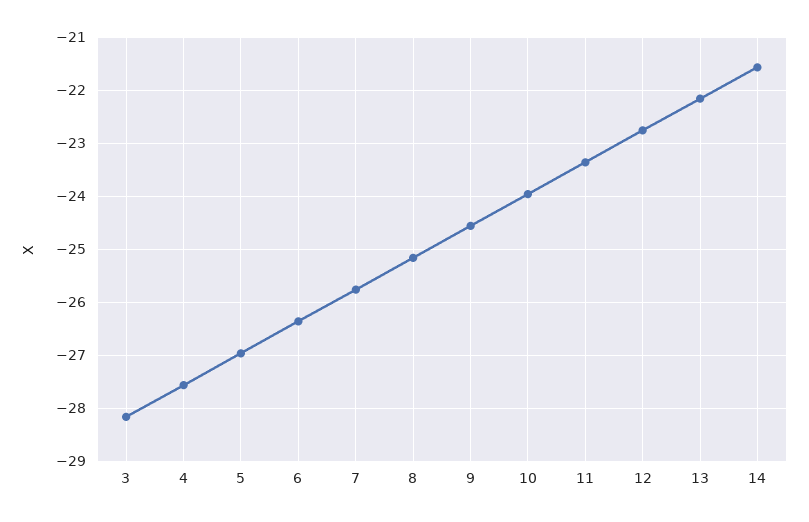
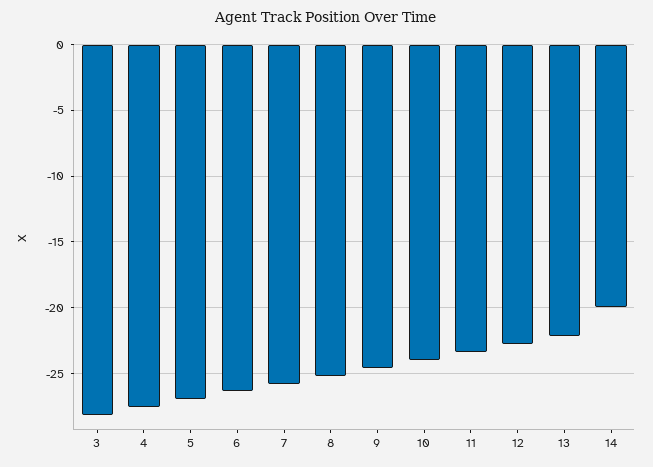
  {
    "3": -28.2,
    "4": -27.6,
    "5": -27,
    "6": -26.4,
    "7": -25.8,
    "8": -25.2,
    "9": -24.6,
    "10": -24,
    "11": -23.4,
    "12": -22.8,
    "13": -22.2,
-   "14": -21.6
+   "14": -20
  }

